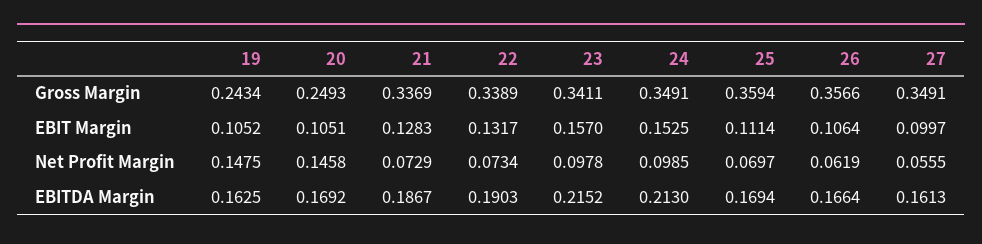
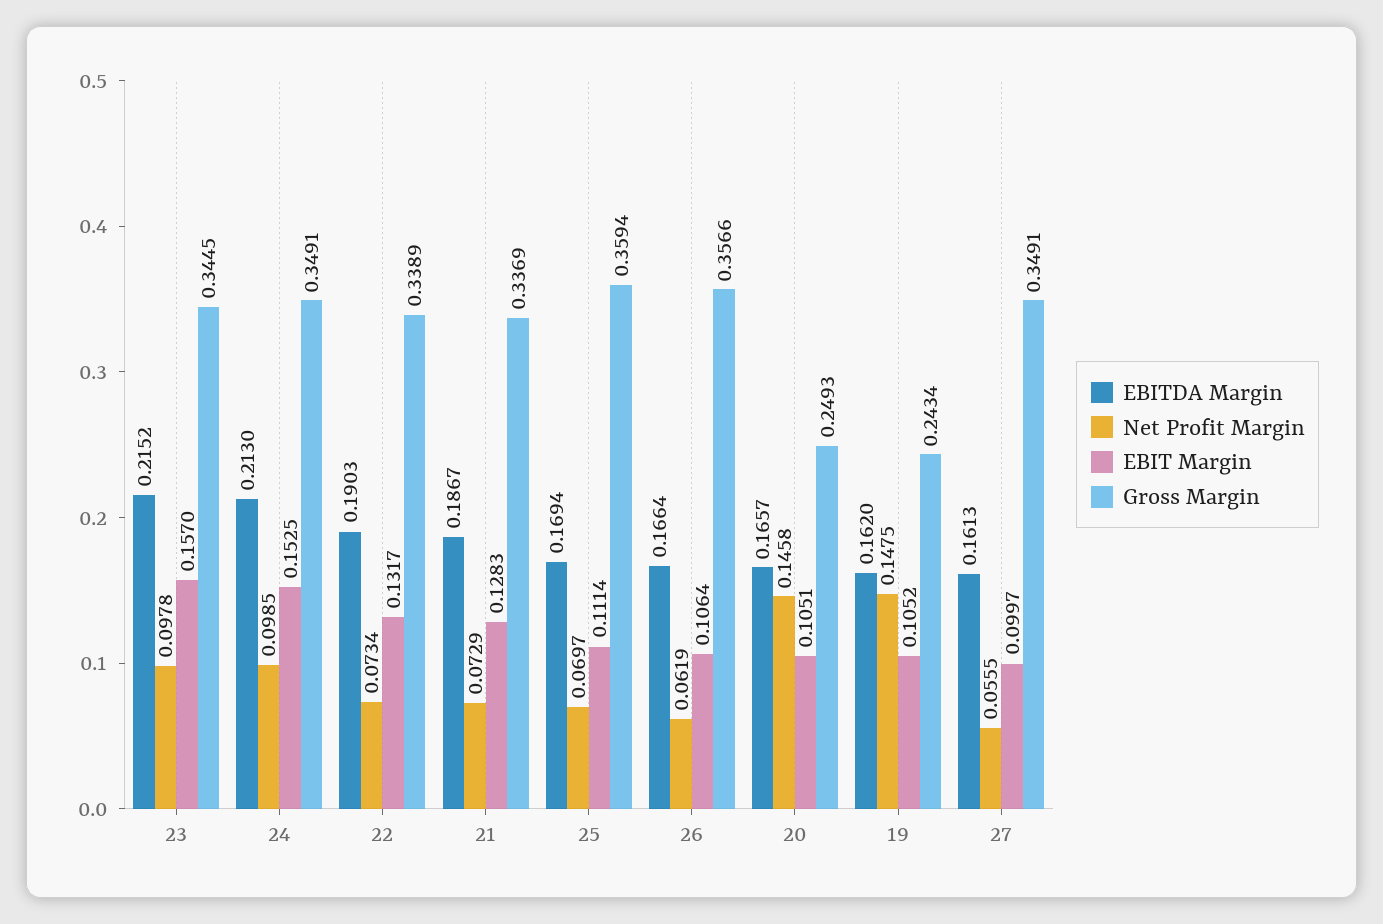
  {
    "Gross Margin": {
      "19": 0.2434,
      "20": 0.2493,
      "21": 0.3369,
      "22": 0.3389,
-     "23": 0.3411,
+     "23": 0.3445,
      "24": 0.3491,
      "25": 0.3594,
      "26": 0.3566,
      "27": 0.3491
    },
    "EBIT Margin": {
      "19": 0.1052,
      "20": 0.1051,
      "21": 0.1283,
      "22": 0.1317,
      "23": 0.157,
      "24": 0.1525,
      "25": 0.1114,
      "26": 0.1064,
      "27": 0.0997
    },
    "Net Profit Margin": {
      "19": 0.1475,
      "20": 0.1458,
      "21": 0.0729,
      "22": 0.0734,
      "23": 0.0978,
      "24": 0.0985,
      "25": 0.0697,
      "26": 0.0619,
      "27": 0.0555
    },
    "EBITDA Margin": {
-     "19": 0.1625,
+     "19": 0.162,
-     "20": 0.1692,
+     "20": 0.1657,
      "21": 0.1867,
      "22": 0.1903,
      "23": 0.2152,
      "24": 0.213,
      "25": 0.1694,
      "26": 0.1664,
      "27": 0.1613
    }
  }

